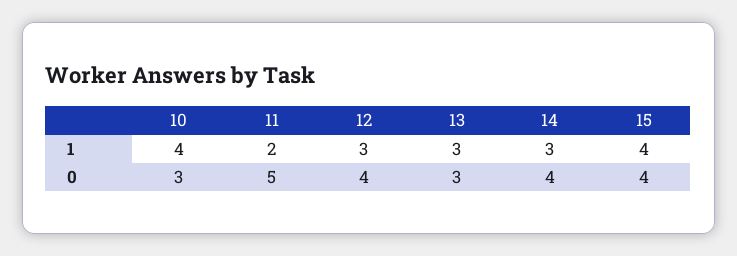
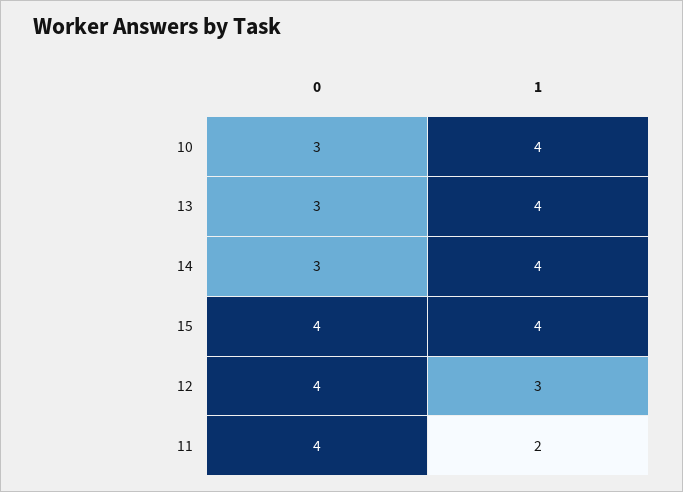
  {
    "10": {
      "1": 4,
      "0": 3
    },
    "11": {
      "1": 2,
-     "0": 5
+     "0": 4
    },
    "12": {
      "1": 3,
      "0": 4
    },
    "13": {
-     "1": 3,
+     "1": 4,
      "0": 3
    },
    "14": {
-     "1": 3,
+     "1": 4,
-     "0": 4
+     "0": 3
    },
    "15": {
      "1": 4,
      "0": 4
    }
  }

